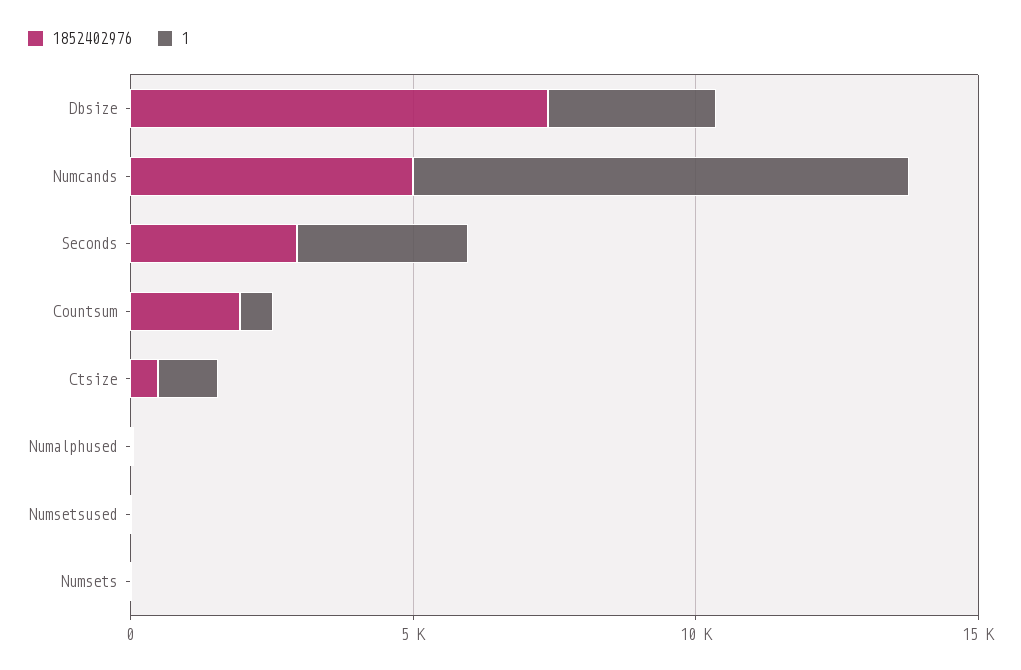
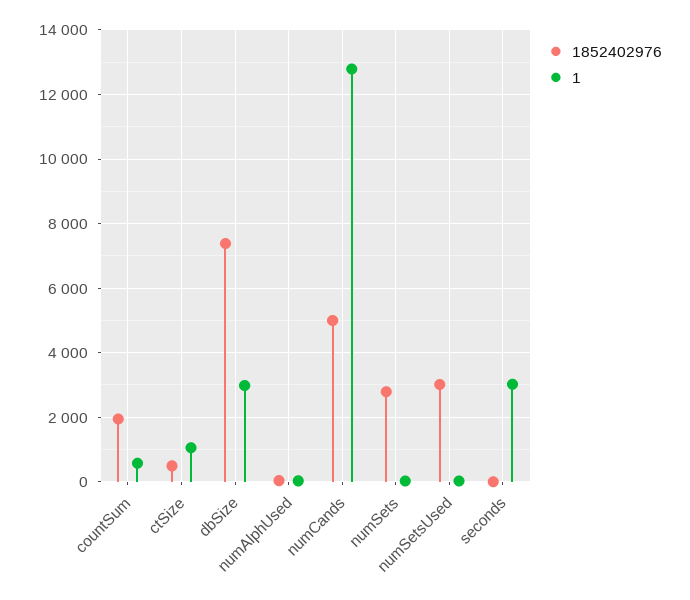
  {
    "1852402976": {
      "Dbsize": 7400,
      "Numcands": 5000,
-     "Seconds": 3000,
+     "Seconds": 0,
      "Countsum": 2000,
      "Ctsize": 400,
      "Numalphused": 0,
-     "Numsetsused": 0,
+     "Numsetsused": 3000,
-     "Numsets": 0
+     "Numsets": 2800
    },
    "1": {
      "Dbsize": 3000,
-     "Numcands": 9000,
+     "Numcands": 12800,
      "Seconds": 3000,
      "Countsum": 600,
      "Ctsize": 1000,
      "Numalphused": 0,
      "Numsetsused": 0,
      "Numsets": 0
    }
  }

